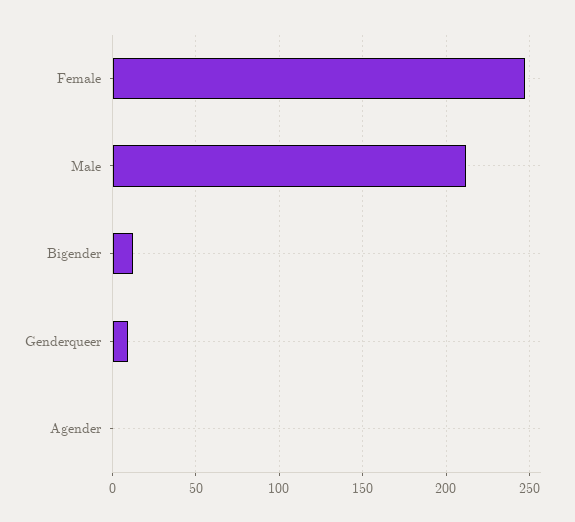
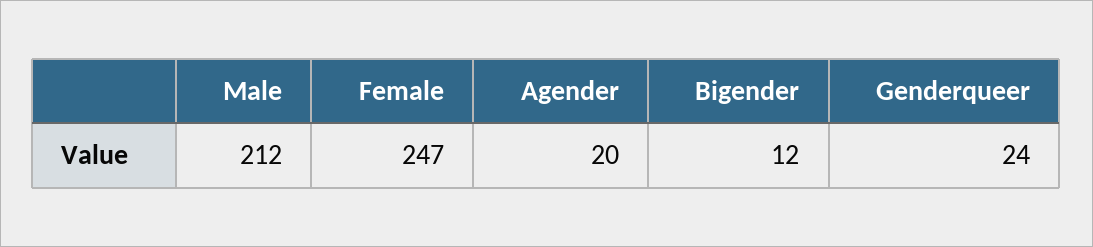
  {
    "Female": 247,
    "Male": 212,
    "Bigender": 12,
-   "Genderqueer": 10,
+   "Genderqueer": 24,
-   "Agender": 0
+   "Agender": 20
  }

